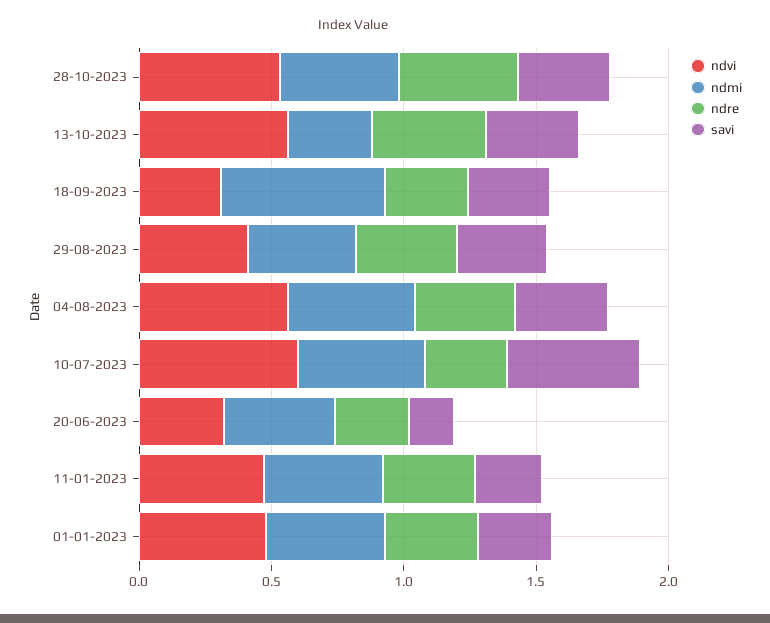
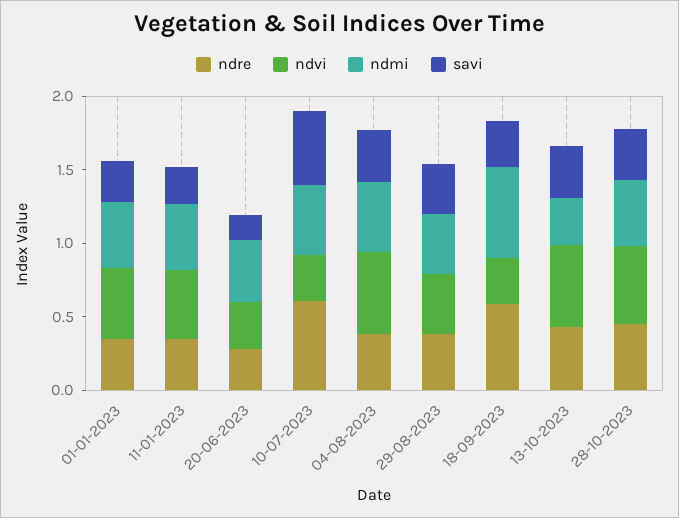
  {
    "ndvi": {
      "28-10-2023": 0.5,
      "13-10-2023": 0.6,
      "18-09-2023": 0.3,
      "29-08-2023": 0.4,
      "04-08-2023": 0.6,
-     "10-07-2023": 0.6,
+     "10-07-2023": 0.3,
      "20-06-2023": 0.3,
      "11-01-2023": 0.5,
      "01-01-2023": 0.5
    },
    "ndmi": {
      "28-10-2023": 0.5,
      "13-10-2023": 0.3,
      "18-09-2023": 0.6,
      "29-08-2023": 0.4,
      "04-08-2023": 0.5,
      "10-07-2023": 0.5,
      "20-06-2023": 0.4,
      "11-01-2023": 0.5,
      "01-01-2023": 0.5
    },
    "ndre": {
      "28-10-2023": 0.5,
      "13-10-2023": 0.4,
-     "18-09-2023": 0.3,
+     "18-09-2023": 0.6,
      "29-08-2023": 0.4,
      "04-08-2023": 0.4,
-     "10-07-2023": 0.3,
+     "10-07-2023": 0.6,
      "20-06-2023": 0.3,
      "11-01-2023": 0.4,
      "01-01-2023": 0.4
    },
    "savi": {
      "28-10-2023": 0.4,
      "13-10-2023": 0.4,
      "18-09-2023": 0.3,
      "29-08-2023": 0.3,
      "04-08-2023": 0.4,
      "10-07-2023": 0.5,
      "20-06-2023": 0.2,
      "11-01-2023": 0.3,
      "01-01-2023": 0.3
    }
  }

